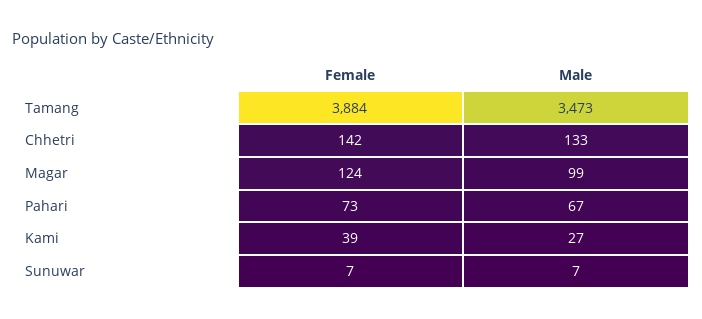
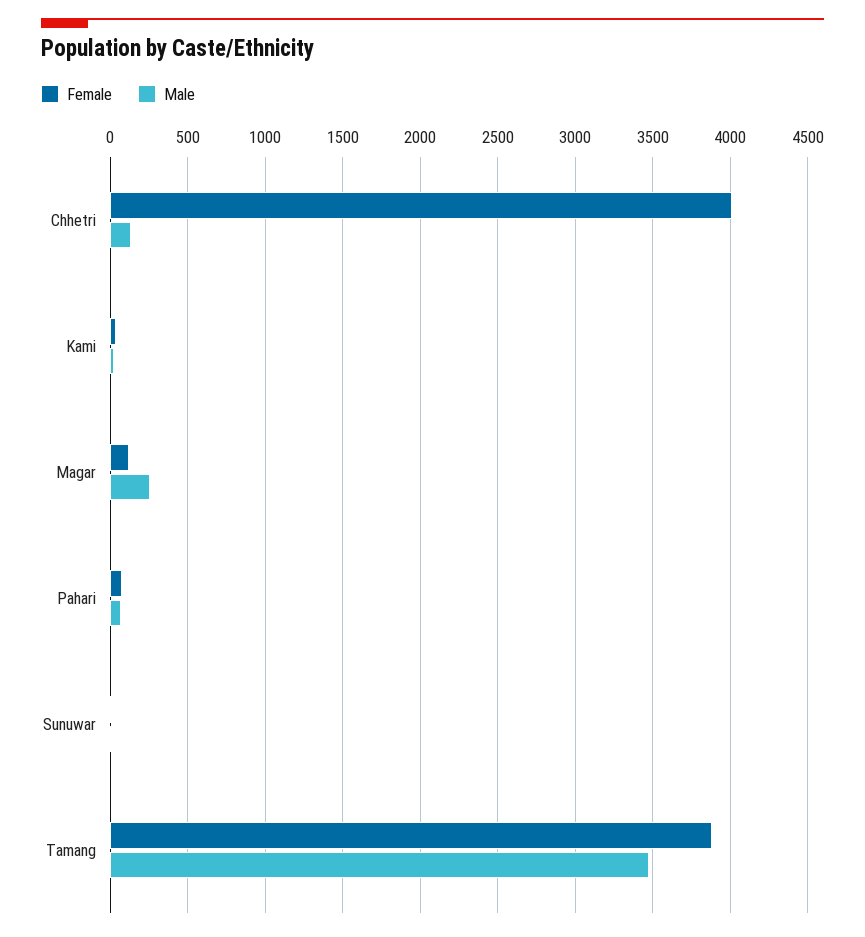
  {
    "Female": {
      "Tamang": 3884,
-     "Chhetri": 142,
+     "Chhetri": 4000,
      "Magar": 124,
      "Pahari": 73,
      "Kami": 39,
      "Sunuwar": 7
    },
    "Male": {
      "Tamang": 3473,
      "Chhetri": 133,
-     "Magar": 99,
+     "Magar": 250,
      "Pahari": 67,
      "Kami": 27,
      "Sunuwar": 7
    }
  }

